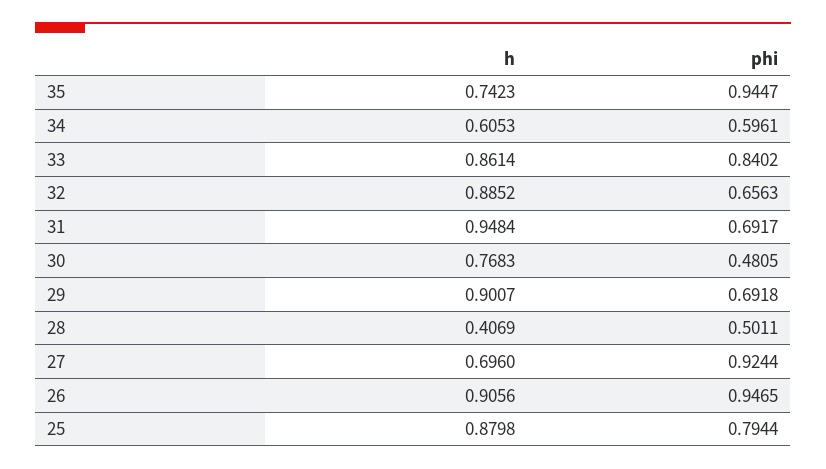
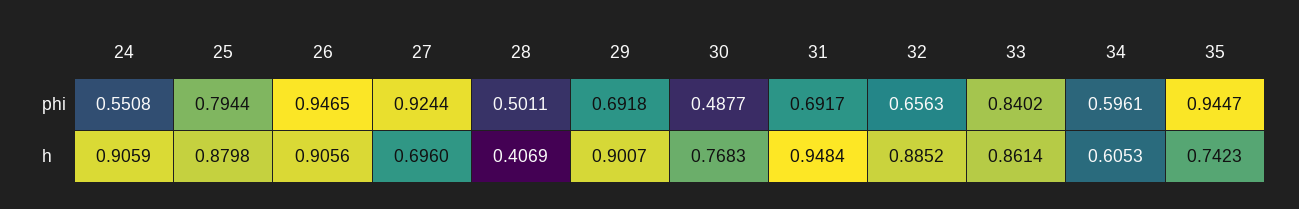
  {
    "h": {
      "35": 0.7423,
      "34": 0.6053,
      "33": 0.8614,
      "32": 0.8852,
      "31": 0.9484,
      "30": 0.7683,
      "29": 0.9007,
      "28": 0.4069,
      "27": 0.696,
      "26": 0.9056,
-     "25": 0.8798
+     "25": 0.8798,
+     "24": 0.9059
    },
    "phi": {
      "35": 0.9447,
      "34": 0.5961,
      "33": 0.8402,
      "32": 0.6563,
      "31": 0.6917,
-     "30": 0.4805,
+     "30": 0.4877,
      "29": 0.6918,
      "28": 0.5011,
      "27": 0.9244,
      "26": 0.9465,
-     "25": 0.7944
+     "25": 0.7944,
+     "24": 0.5508
    }
  }

